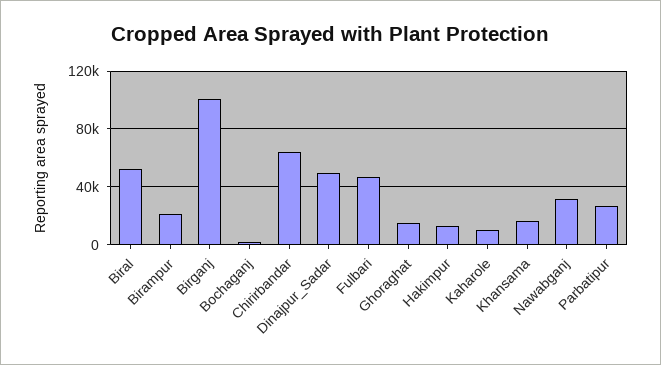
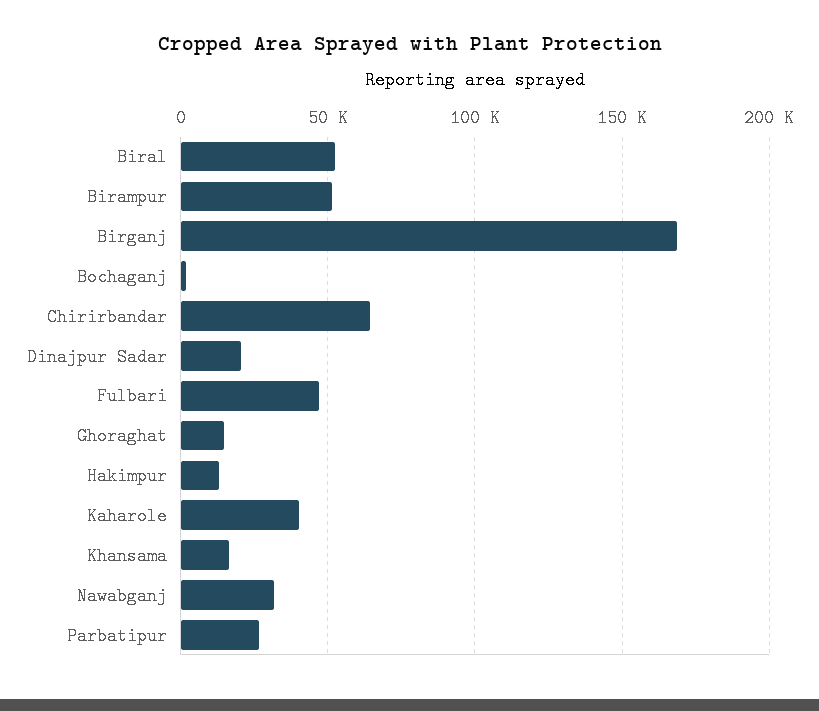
  {
    "Biral": 55000,
-   "Birampur": 20000,
+   "Birampur": 50000,
-   "Birganj": 100000,
+   "Birganj": 170000,
    "Bochaganj": 0,
    "Chirirbandar": 65000,
-   "Dinajpur_Sadar": 50000,
+   "Dinajpur_Sadar": 20000,
    "Fulbari": 45000,
    "Ghoraghat": 15000,
    "Hakimpur": 15000,
-   "Kaharole": 10000,
+   "Kaharole": 40000,
    "Khansama": 15000,
    "Nawabganj": 30000,
    "Parbatipur": 25000
  }

